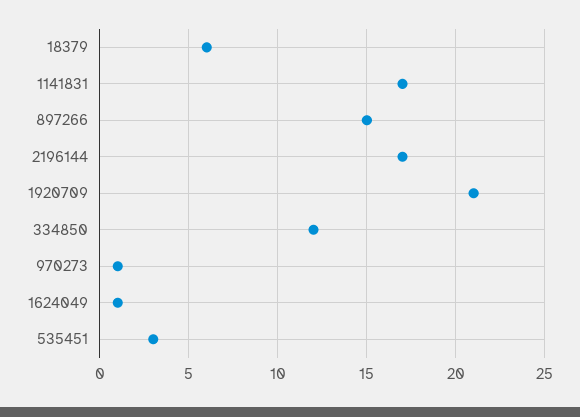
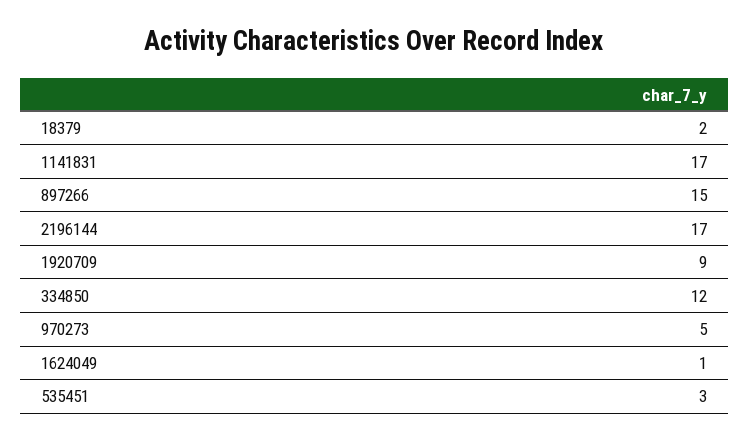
  {
-   "18379": 6,
+   "18379": 2,
    "1141831": 17,
    "897266": 15,
    "2196144": 17,
-   "1920709": 21,
+   "1920709": 9,
    "334850": 12,
-   "970273": 1,
+   "970273": 5,
    "1624049": 1,
    "535451": 3
  }

